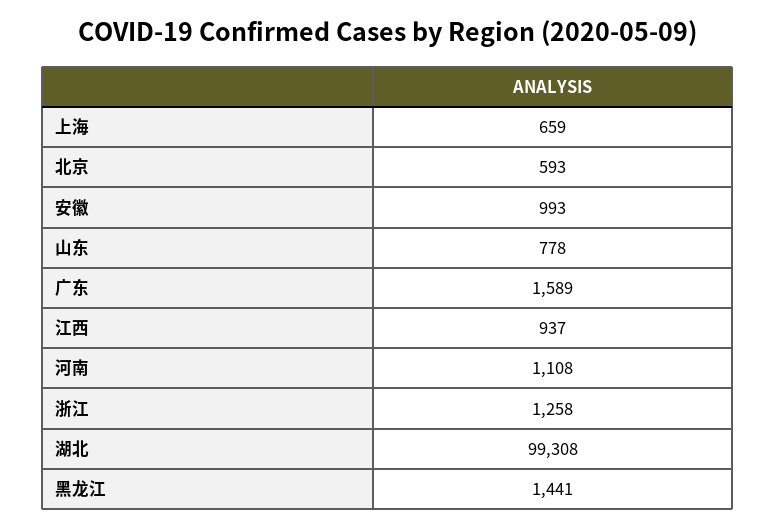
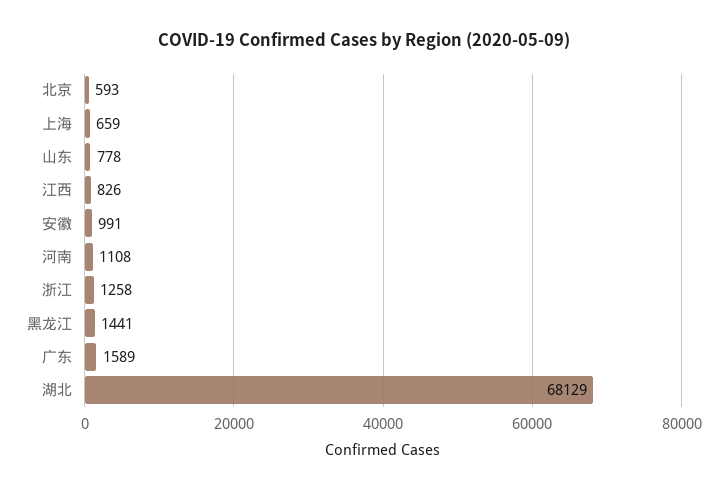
  {
    "上海": 659,
    "北京": 593,
-   "安徽": 993,
+   "安徽": 991,
    "山东": 778,
    "广东": 1589,
-   "江西": 937,
+   "江西": 826,
    "河南": 1108,
    "浙江": 1258,
-   "湖北": 99308,
+   "湖北": 68129,
    "黑龙江": 1441
  }

